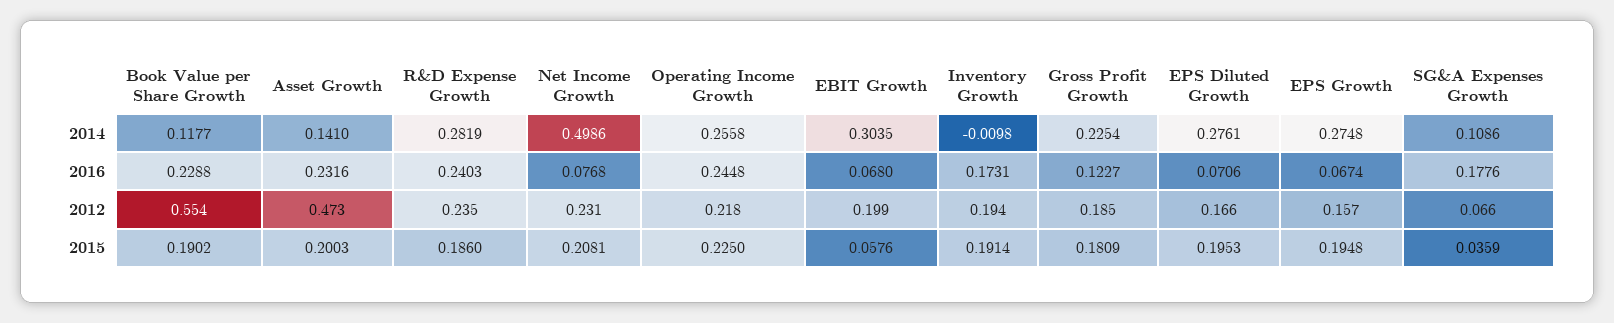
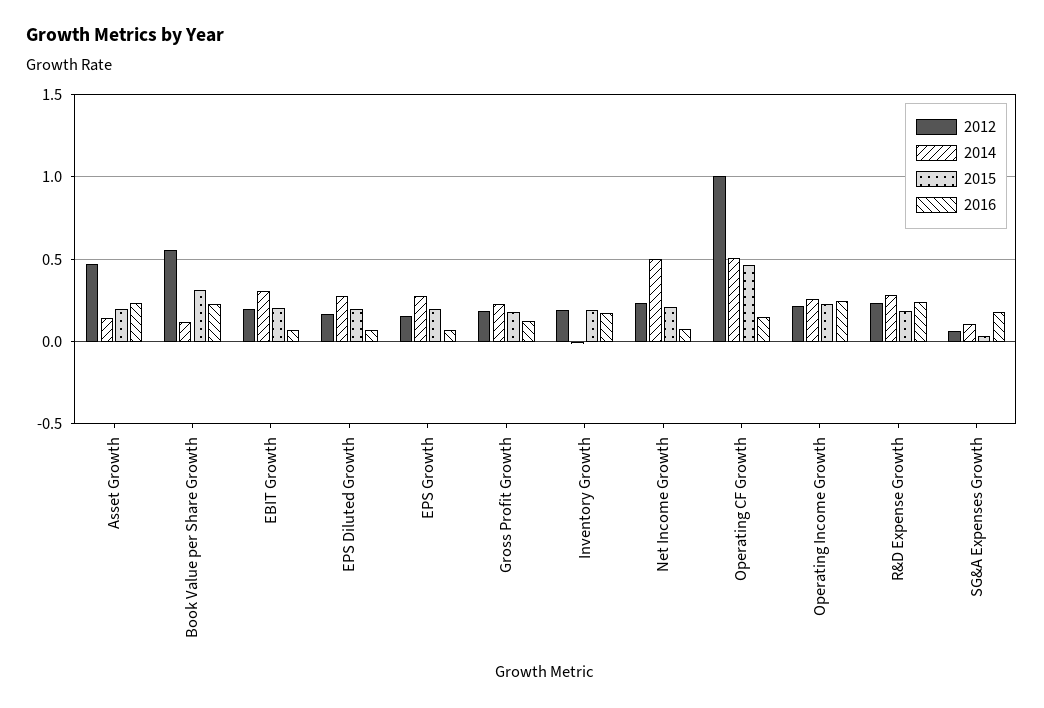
  {
    "2014": {
      "Book Value per Share Growth": 0.1177,
      "Asset Growth": 0.141,
      "R&D Expense Growth": 0.2819,
      "Net Income Growth": 0.4986,
      "Operating Income Growth": 0.2558,
      "EBIT Growth": 0.3035,
      "Inventory Growth": -0.0098,
      "Gross Profit Growth": 0.2254,
      "EPS Diluted Growth": 0.2761,
      "EPS Growth": 0.2748,
-     "SG&A Expenses Growth": 0.1086
+     "SG&A Expenses Growth": 0.1086,
+     "Operating CF Growth": 0.5
    },
    "2016": {
      "Book Value per Share Growth": 0.2288,
      "Asset Growth": 0.2316,
      "R&D Expense Growth": 0.2403,
      "Net Income Growth": 0.0768,
      "Operating Income Growth": 0.2448,
      "EBIT Growth": 0.068,
      "Inventory Growth": 0.1731,
      "Gross Profit Growth": 0.1227,
      "EPS Diluted Growth": 0.0706,
      "EPS Growth": 0.0674,
-     "SG&A Expenses Growth": 0.1776
+     "SG&A Expenses Growth": 0.1776,
+     "Operating CF Growth": 0.15
    },
    "2012": {
      "Book Value per Share Growth": 0.554,
      "Asset Growth": 0.473,
      "R&D Expense Growth": 0.235,
      "Net Income Growth": 0.231,
      "Operating Income Growth": 0.218,
      "EBIT Growth": 0.199,
      "Inventory Growth": 0.194,
      "Gross Profit Growth": 0.185,
      "EPS Diluted Growth": 0.166,
      "EPS Growth": 0.157,
-     "SG&A Expenses Growth": 0.066
+     "SG&A Expenses Growth": 0.066,
+     "Operating CF Growth": 1
    },
    "2015": {
-     "Book Value per Share Growth": 0.1902,
+     "Book Value per Share Growth": 0.3,
      "Asset Growth": 0.2003,
      "R&D Expense Growth": 0.186,
      "Net Income Growth": 0.2081,
      "Operating Income Growth": 0.225,
-     "EBIT Growth": 0.0576,
+     "EBIT Growth": 0.2,
      "Inventory Growth": 0.1914,
      "Gross Profit Growth": 0.1809,
      "EPS Diluted Growth": 0.1953,
      "EPS Growth": 0.1948,
-     "SG&A Expenses Growth": 0.0359
+     "SG&A Expenses Growth": 0.0359,
+     "Operating CF Growth": 0.45
    }
  }

